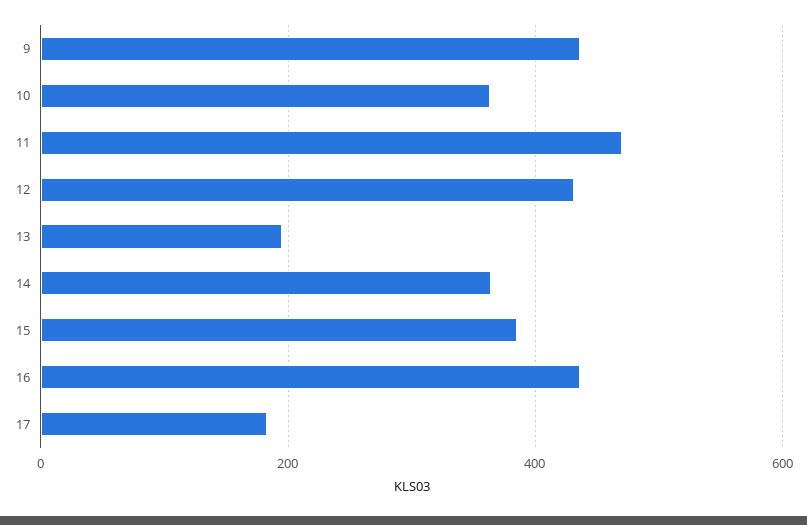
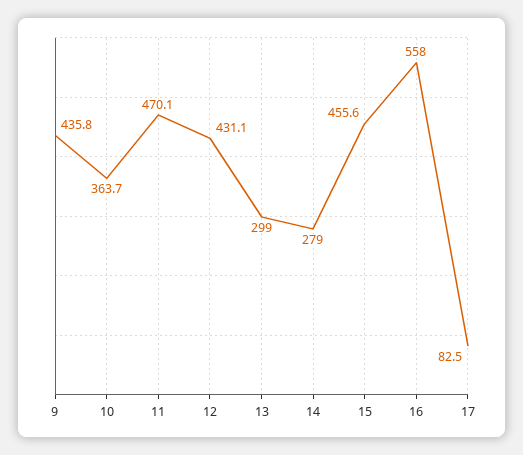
  {
    "9": 435.8,
    "10": 363.7,
    "11": 470.1,
    "12": 431.1,
-   "13": 200,
+   "13": 299,
-   "14": 360,
+   "14": 279,
-   "15": 380,
+   "15": 455.6,
-   "16": 440,
+   "16": 558,
-   "17": 180
+   "17": 82.5
  }

